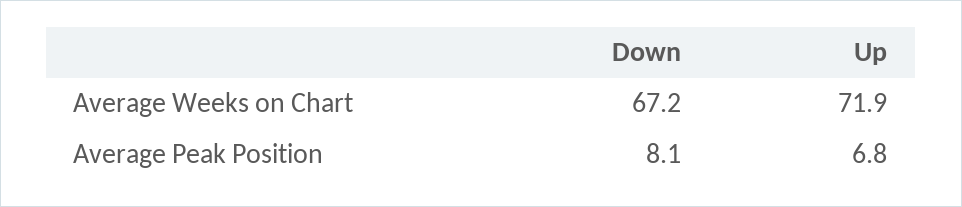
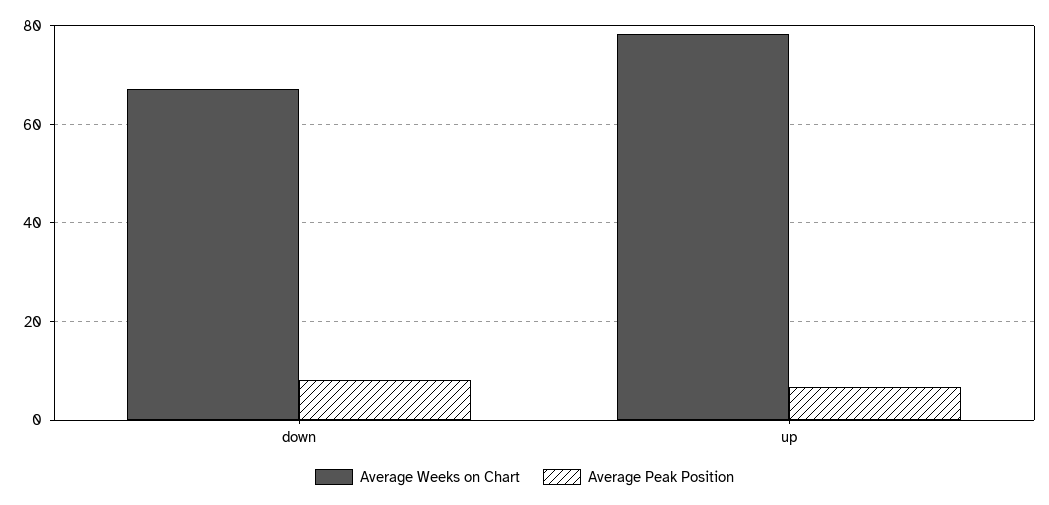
  {
    "Average Weeks on Chart": {
      "Down": 67.2,
-     "Up": 71.9
+     "Up": 78
    },
    "Average Peak Position": {
      "Down": 8.1,
      "Up": 6.8
    }
  }

